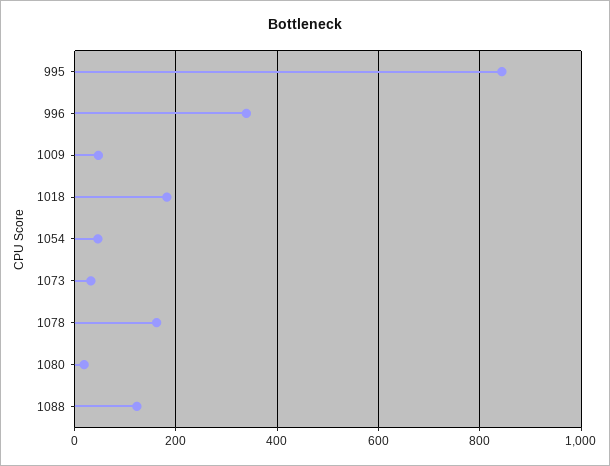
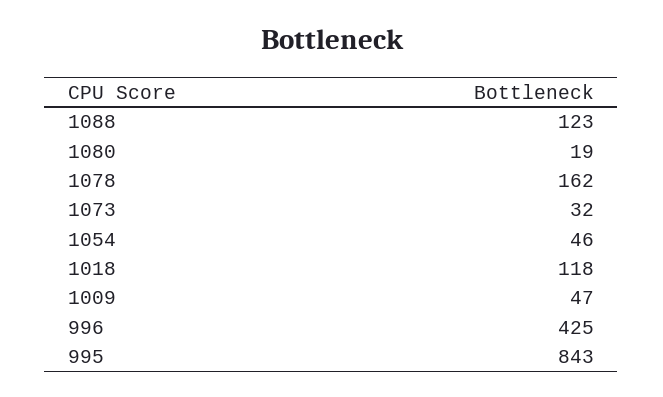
  {
    "995": 843,
-   "996": 340,
+   "996": 425,
    "1009": 47,
-   "1018": 180,
+   "1018": 118,
    "1054": 46,
    "1073": 32,
    "1078": 162,
    "1080": 19,
    "1088": 123
  }

